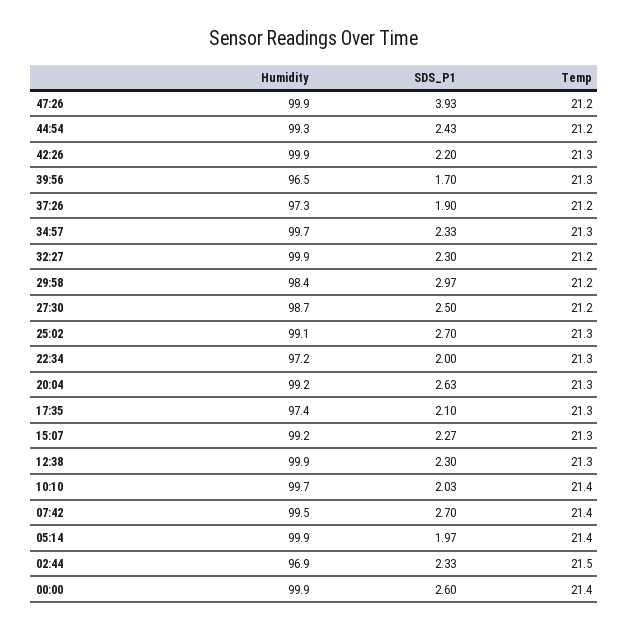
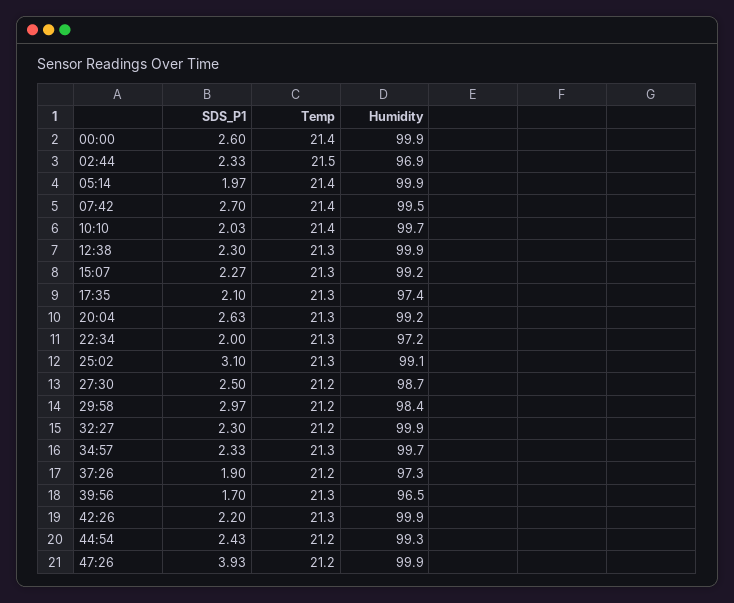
  {
    "Humidity": {
      "47:26": 99.9,
      "44:54": 99.3,
      "42:26": 99.9,
      "39:56": 96.5,
      "37:26": 97.3,
      "34:57": 99.7,
      "32:27": 99.9,
      "29:58": 98.4,
      "27:30": 98.7,
      "25:02": 99.1,
      "22:34": 97.2,
      "20:04": 99.2,
      "17:35": 97.4,
      "15:07": 99.2,
      "12:38": 99.9,
      "10:10": 99.7,
      "07:42": 99.5,
      "05:14": 99.9,
      "02:44": 96.9,
      "00:00": 99.9
    },
    "SDS_P1": {
      "47:26": 3.93,
      "44:54": 2.43,
      "42:26": 2.2,
      "39:56": 1.7,
      "37:26": 1.9,
      "34:57": 2.33,
      "32:27": 2.3,
      "29:58": 2.97,
      "27:30": 2.5,
-     "25:02": 2.7,
+     "25:02": 3.1,
      "22:34": 2,
      "20:04": 2.63,
      "17:35": 2.1,
      "15:07": 2.27,
      "12:38": 2.3,
      "10:10": 2.03,
      "07:42": 2.7,
      "05:14": 1.97,
      "02:44": 2.33,
      "00:00": 2.6
    },
    "Temp": {
      "47:26": 21.2,
      "44:54": 21.2,
      "42:26": 21.3,
      "39:56": 21.3,
      "37:26": 21.2,
      "34:57": 21.3,
      "32:27": 21.2,
      "29:58": 21.2,
      "27:30": 21.2,
      "25:02": 21.3,
      "22:34": 21.3,
      "20:04": 21.3,
      "17:35": 21.3,
      "15:07": 21.3,
      "12:38": 21.3,
      "10:10": 21.4,
      "07:42": 21.4,
      "05:14": 21.4,
      "02:44": 21.5,
      "00:00": 21.4
    }
  }

